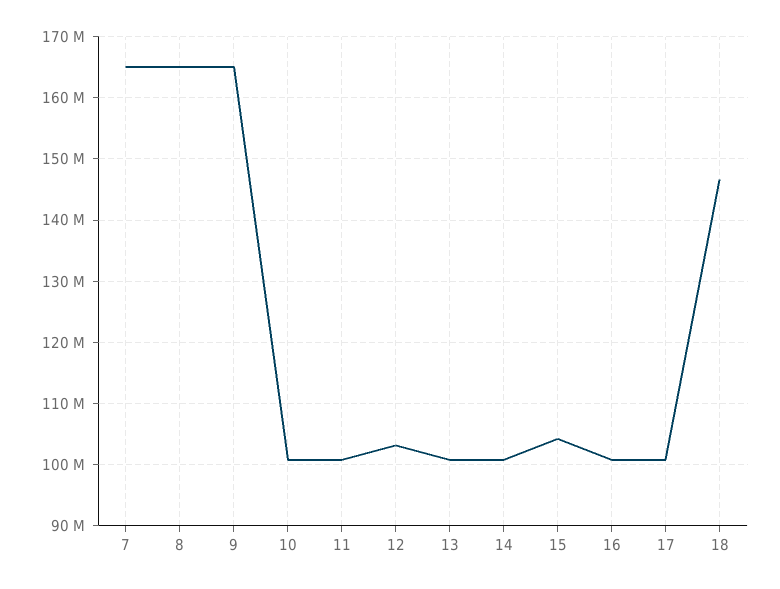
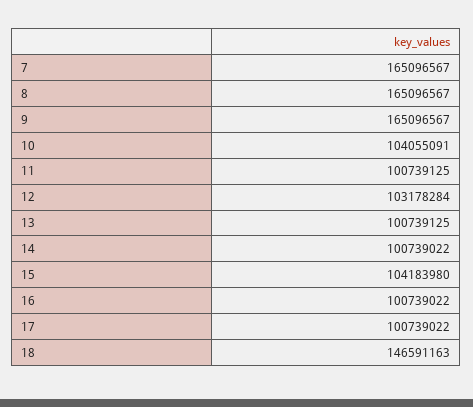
  {
    "7": 165096567,
    "8": 165096567,
    "9": 165096567,
-   "10": 101000000,
+   "10": 104055091,
    "11": 100739125,
    "12": 103178284,
    "13": 100739125,
    "14": 100739022,
    "15": 104183980,
    "16": 100739022,
    "17": 100739022,
    "18": 146591163
  }

